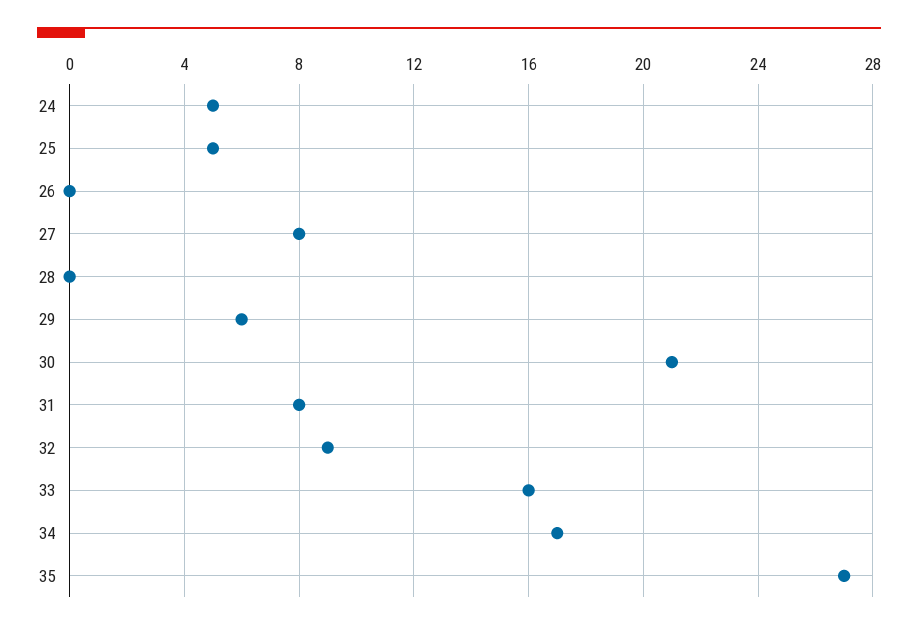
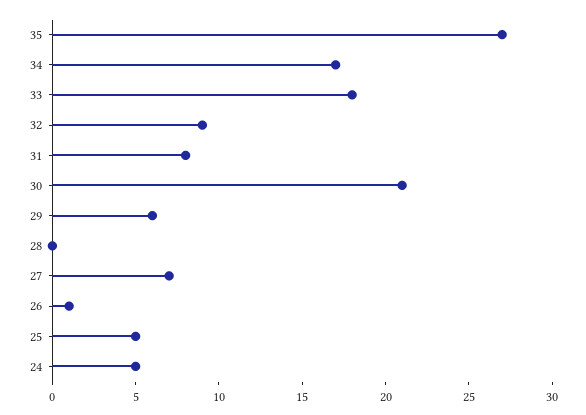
  {
    "24": 5,
    "25": 5,
-   "26": 0,
+   "26": 1,
-   "27": 8,
+   "27": 7,
    "28": 0,
    "29": 6,
    "30": 21,
    "31": 8,
    "32": 9,
-   "33": 16,
+   "33": 18,
    "34": 17,
    "35": 27
  }

